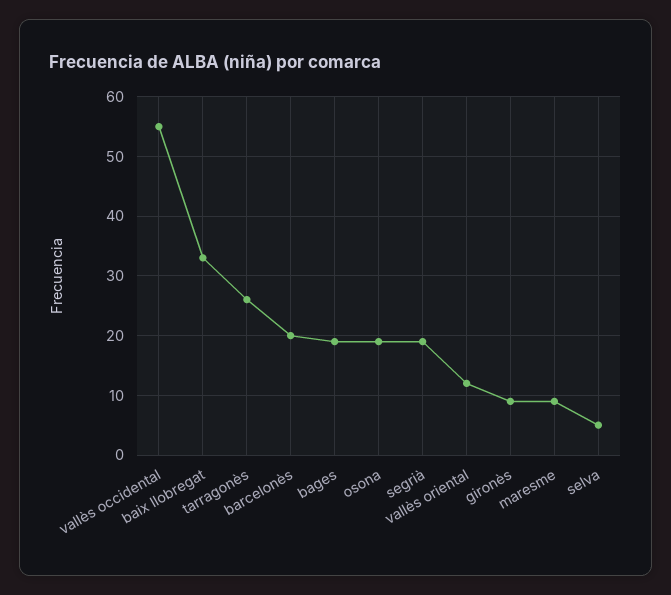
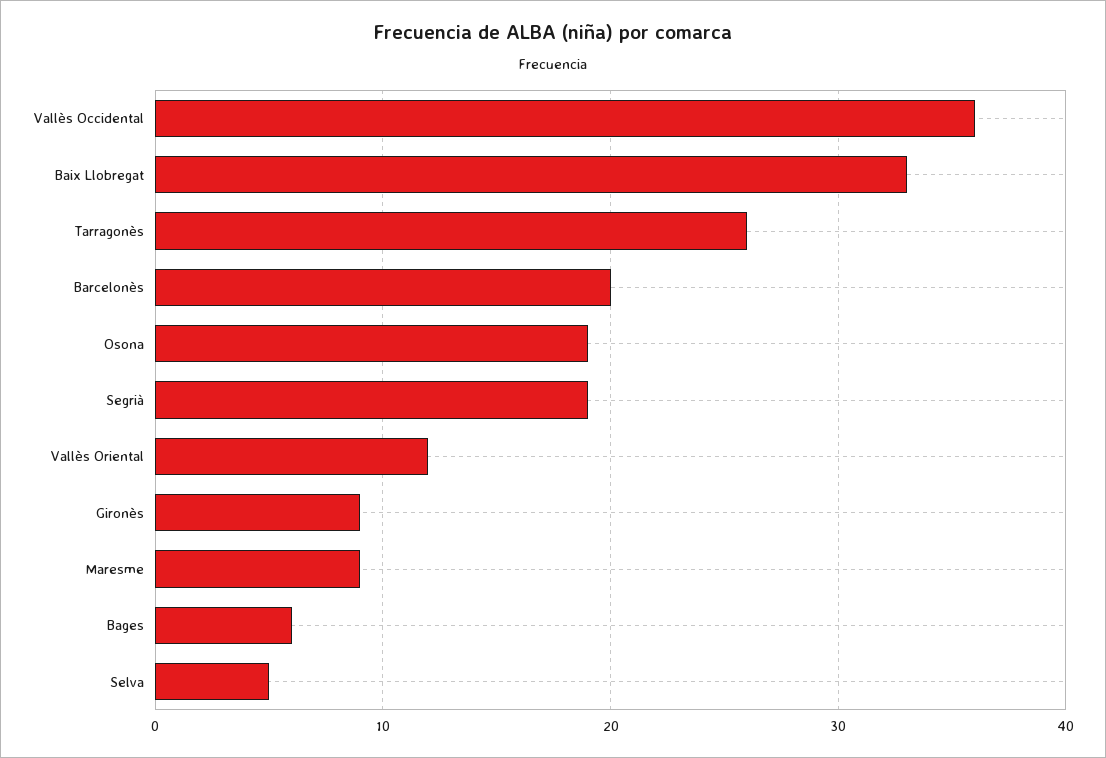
  {
-   "vallès occidental": 55,
+   "vallès occidental": 36,
    "baix llobregat": 33,
    "tarragonès": 26,
    "barcelonès": 20,
-   "bages": 20,
+   "bages": 6,
    "osona": 19,
    "segrià": 19,
    "vallès oriental": 12,
    "gironès": 9,
    "maresme": 9,
    "selva": 5
  }

